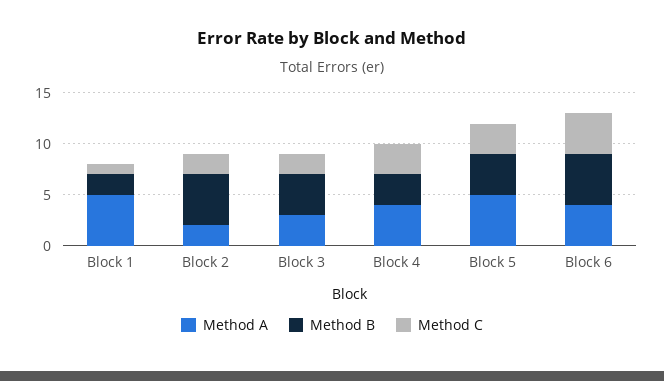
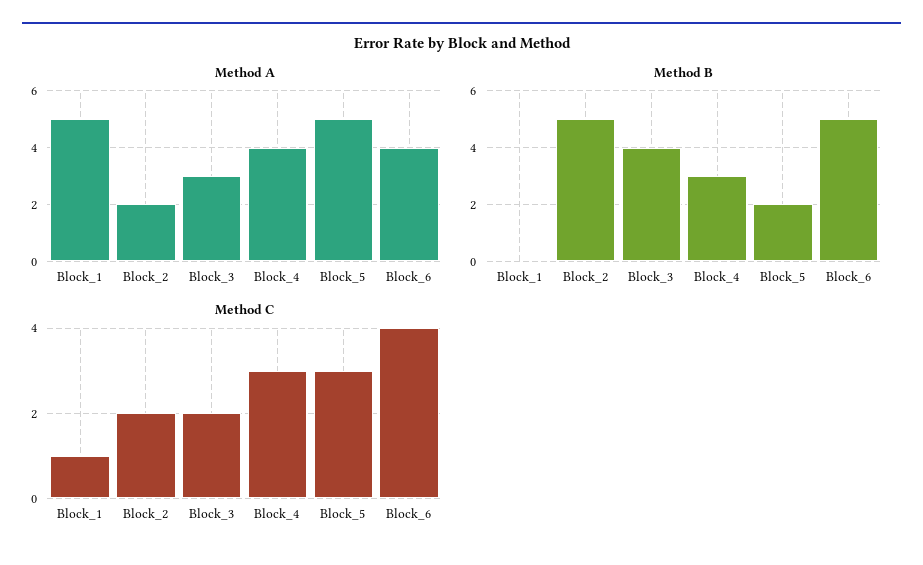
  {
    "Method A": {
      "Block 1": 5,
      "Block 2": 2,
      "Block 3": 3,
      "Block 4": 4,
      "Block 5": 5,
      "Block 6": 4
    },
    "Method B": {
-     "Block 1": 2,
+     "Block 1": 0,
      "Block 2": 5,
      "Block 3": 4,
      "Block 4": 3,
-     "Block 5": 4,
+     "Block 5": 2,
      "Block 6": 5
    },
    "Method C": {
      "Block 1": 1,
      "Block 2": 2,
      "Block 3": 2,
      "Block 4": 3,
      "Block 5": 3,
      "Block 6": 4
    }
  }

